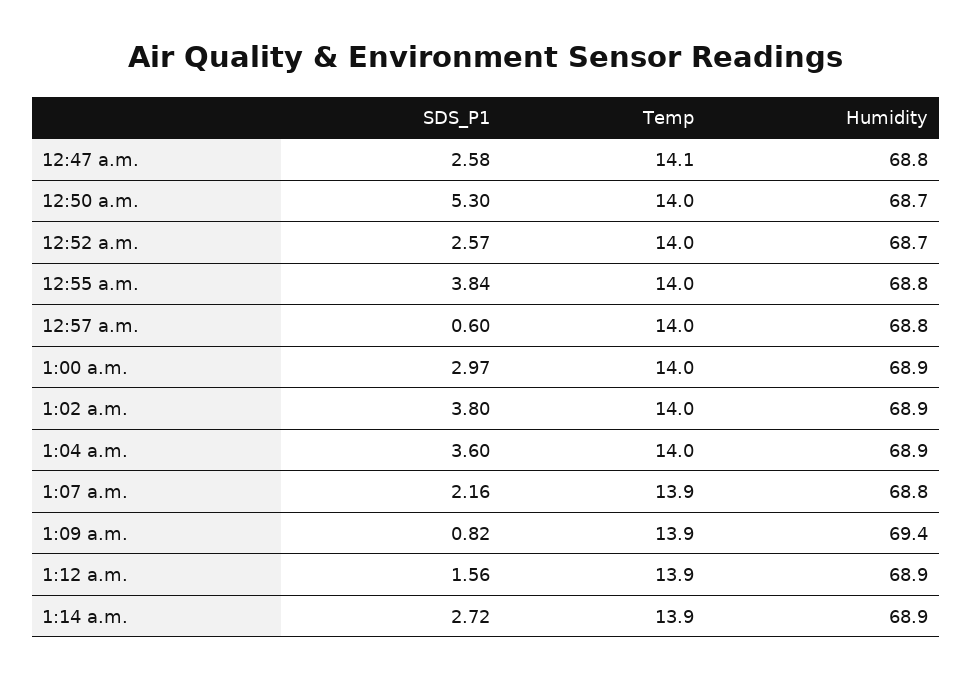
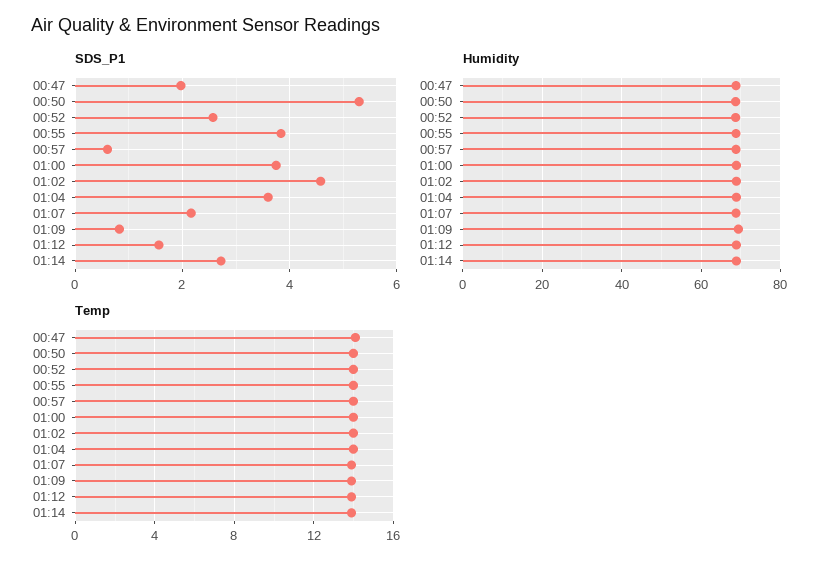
  {
    "SDS_P1": {
-     "12:47 a.m.": 2.58,
+     "12:47 a.m.": 2,
      "12:50 a.m.": 5.3,
      "12:52 a.m.": 2.57,
      "12:55 a.m.": 3.84,
      "12:57 a.m.": 0.6,
-     "1:00 a.m.": 2.97,
+     "1:00 a.m.": 3.8,
-     "1:02 a.m.": 3.8,
+     "1:02 a.m.": 4.6,
      "1:04 a.m.": 3.6,
      "1:07 a.m.": 2.16,
      "1:09 a.m.": 0.82,
      "1:12 a.m.": 1.56,
      "1:14 a.m.": 2.72
    },
    "Temp": {
      "12:47 a.m.": 14.1,
      "12:50 a.m.": 14,
      "12:52 a.m.": 14,
      "12:55 a.m.": 14,
      "12:57 a.m.": 14,
      "1:00 a.m.": 14,
      "1:02 a.m.": 14,
      "1:04 a.m.": 14,
      "1:07 a.m.": 13.9,
      "1:09 a.m.": 13.9,
      "1:12 a.m.": 13.9,
      "1:14 a.m.": 13.9
    },
    "Humidity": {
      "12:47 a.m.": 68.8,
      "12:50 a.m.": 68.7,
      "12:52 a.m.": 68.7,
      "12:55 a.m.": 68.8,
      "12:57 a.m.": 68.8,
      "1:00 a.m.": 68.9,
      "1:02 a.m.": 68.9,
      "1:04 a.m.": 68.9,
      "1:07 a.m.": 68.8,
      "1:09 a.m.": 69.4,
      "1:12 a.m.": 68.9,
      "1:14 a.m.": 68.9
    }
  }

